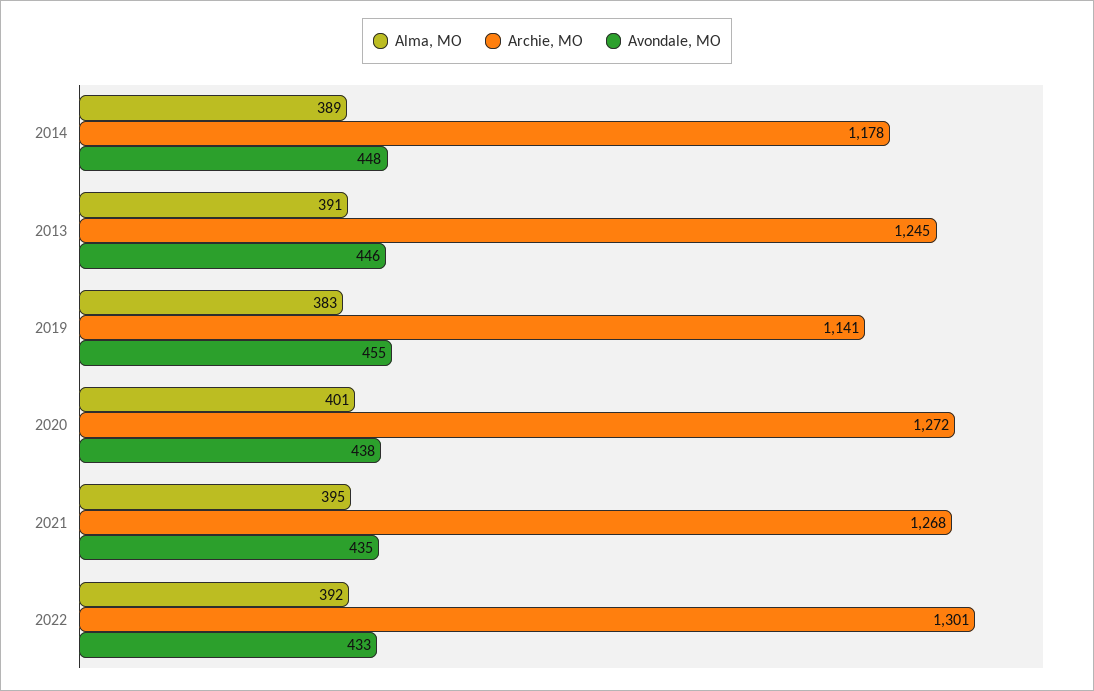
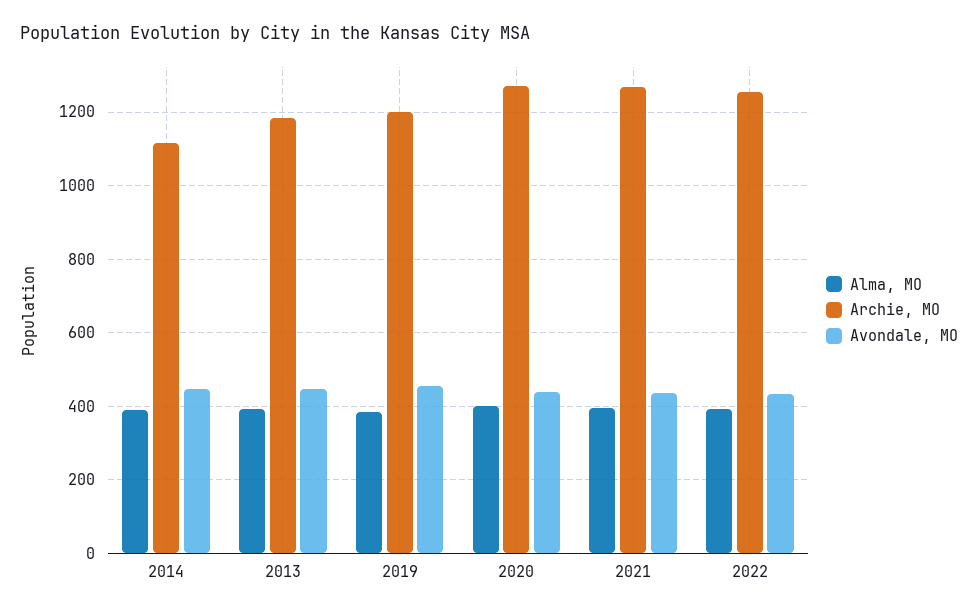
  {
    "Alma, MO": {
      "2014": 389,
      "2013": 391,
      "2019": 383,
      "2020": 401,
      "2021": 395,
      "2022": 392
    },
    "Archie, MO": {
-     "2014": 1178,
+     "2014": 1120,
-     "2013": 1245,
+     "2013": 1180,
-     "2019": 1141,
+     "2019": 1200,
      "2020": 1272,
      "2021": 1268,
-     "2022": 1301
+     "2022": 1260
    },
    "Avondale, MO": {
      "2014": 448,
      "2013": 446,
      "2019": 455,
      "2020": 438,
      "2021": 435,
      "2022": 433
    }
  }

